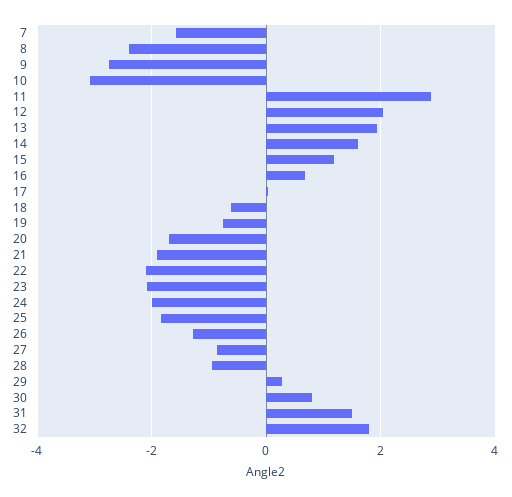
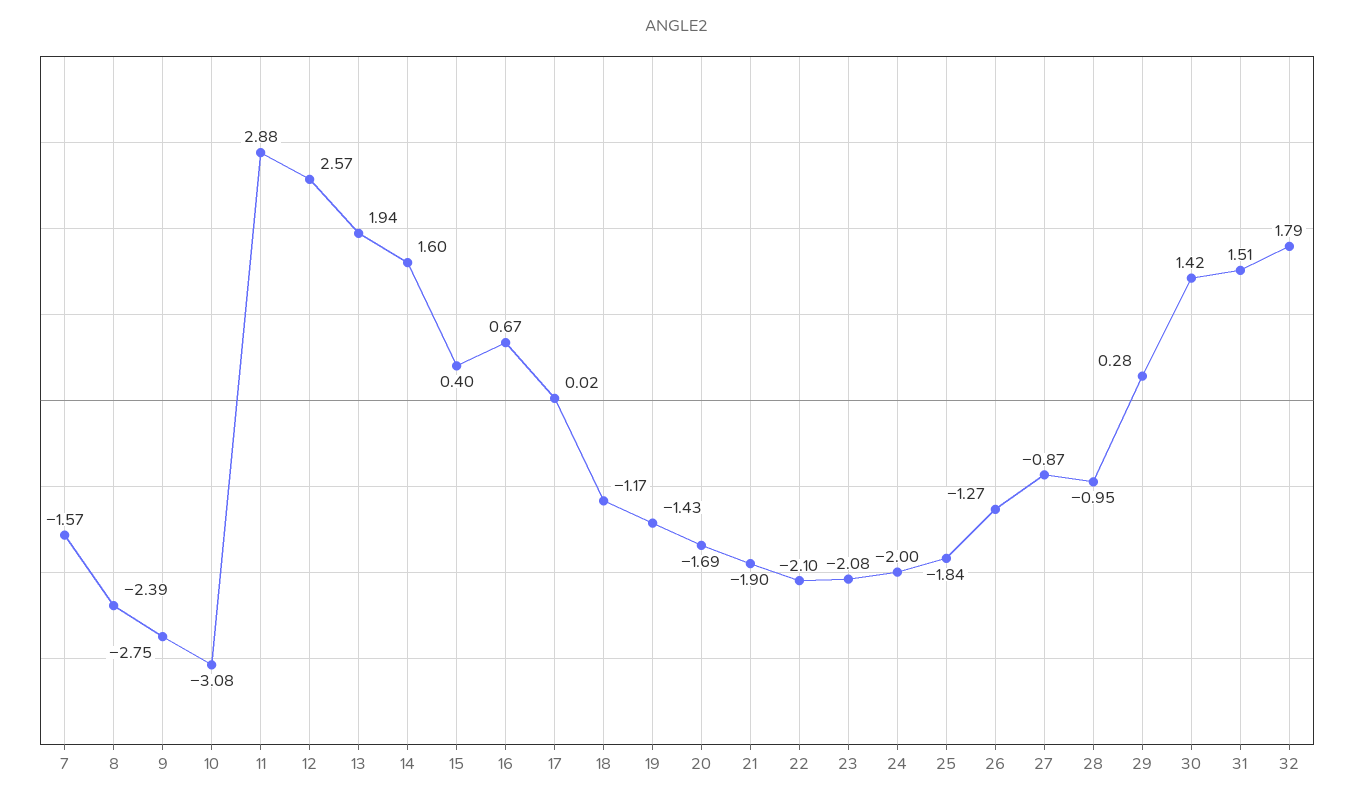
  {
    "7": -1.57,
    "8": -2.39,
    "9": -2.75,
    "10": -3.08,
    "11": 2.88,
-   "12": 2,
+   "12": 2.57,
    "13": 1.94,
    "14": 1.6,
-   "15": 1.2,
+   "15": 0.4,
    "16": 0.67,
    "17": 0.02,
-   "18": -0.6,
+   "18": -1.17,
-   "19": -0.8,
+   "19": -1.43,
    "20": -1.69,
    "21": -1.9,
    "22": -2.1,
    "23": -2.08,
    "24": -2,
    "25": -1.84,
    "26": -1.27,
    "27": -0.87,
    "28": -0.95,
    "29": 0.28,
-   "30": 0.8,
+   "30": 1.42,
    "31": 1.51,
    "32": 1.79
  }

